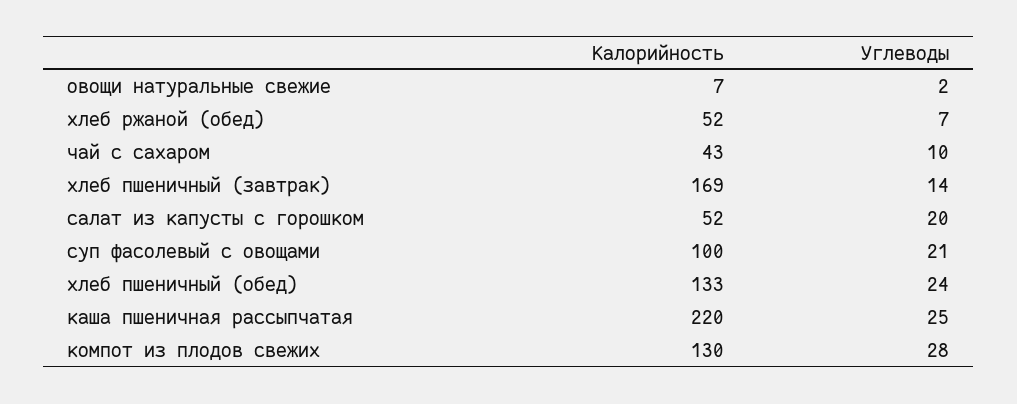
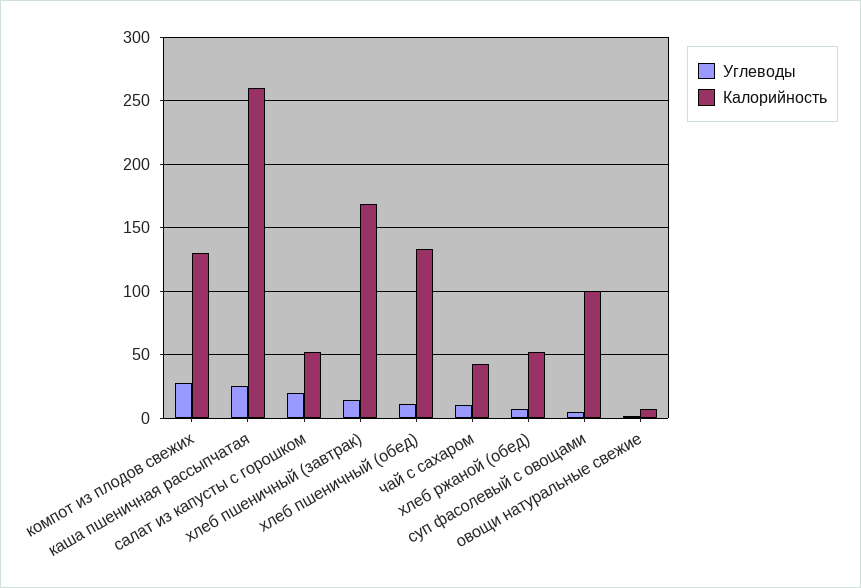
  {
    "Калорийность": {
      "овощи натуральные свежие": 7,
      "хлеб ржаной (обед)": 52,
      "чай с сахаром": 43,
      "хлеб пшеничный (завтрак)": 169,
      "салат из капусты с горошком": 52,
      "суп фасолевый с овощами": 100,
      "хлеб пшеничный (обед)": 133,
-     "каша пшеничная рассыпчатая": 220,
+     "каша пшеничная рассыпчатая": 260,
      "компот из плодов свежих": 130
    },
    "Углеводы": {
      "овощи натуральные свежие": 2,
      "хлеб ржаной (обед)": 7,
      "чай с сахаром": 10,
      "хлеб пшеничный (завтрак)": 14,
      "салат из капусты с горошком": 20,
-     "суп фасолевый с овощами": 21,
+     "суп фасолевый с овощами": 5,
-     "хлеб пшеничный (обед)": 24,
+     "хлеб пшеничный (обед)": 10,
      "каша пшеничная рассыпчатая": 25,
      "компот из плодов свежих": 28
    }
  }

